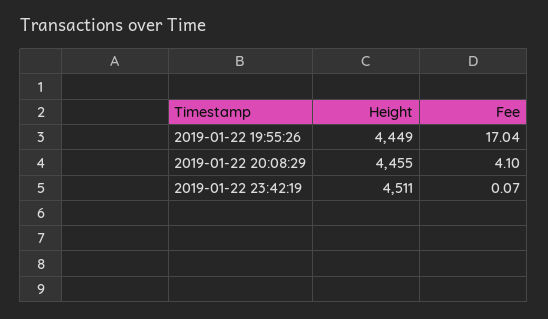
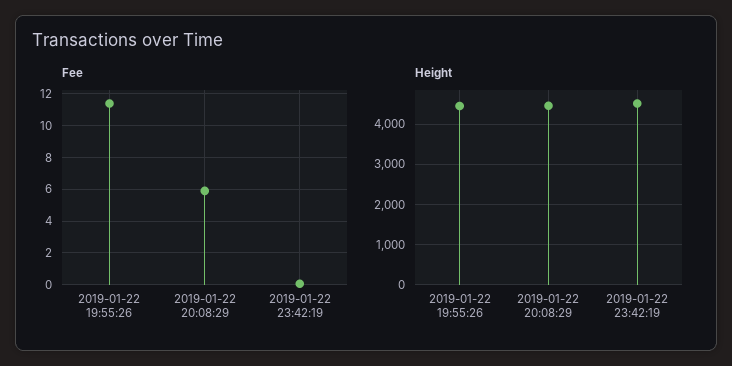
  {
    "Height": {
      "2019-01-22 19:55:26": 4449,
      "2019-01-22 20:08:29": 4455,
      "2019-01-22 23:42:19": 4511
    },
    "Fee": {
-     "2019-01-22 19:55:26": 17.04,
+     "2019-01-22 19:55:26": 11.5,
-     "2019-01-22 20:08:29": 4.1,
+     "2019-01-22 20:08:29": 6,
      "2019-01-22 23:42:19": 0.07
    }
  }

